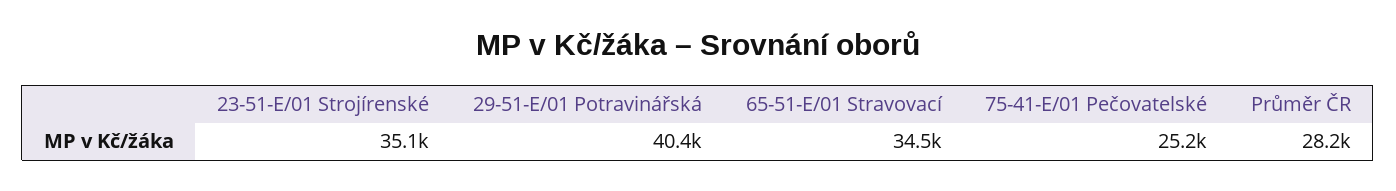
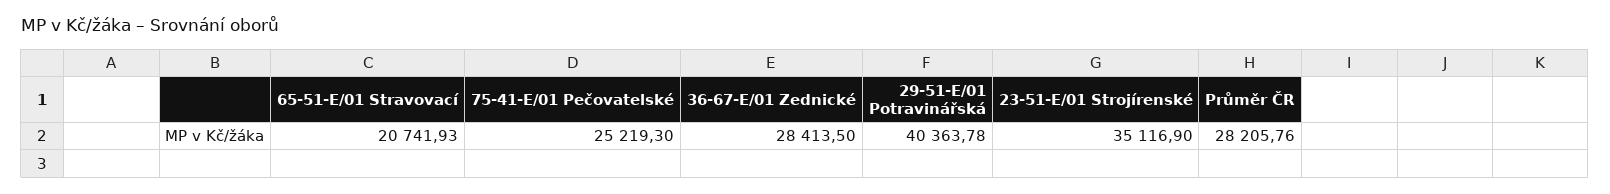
  {
    "23-51-E/01 Strojírenské": 35116.9,
    "29-51-E/01 Potravinářská": 40363.78,
-   "65-51-E/01 Stravovací": 34500,
+   "65-51-E/01 Stravovací": 20741.93,
    "75-41-E/01 Pečovatelské": 25219.3,
-   "Průměr ČR": 28205.76
+   "Průměr ČR": 28205.76,
+   "36-67-E/01 Zednické": 28413.5
  }

